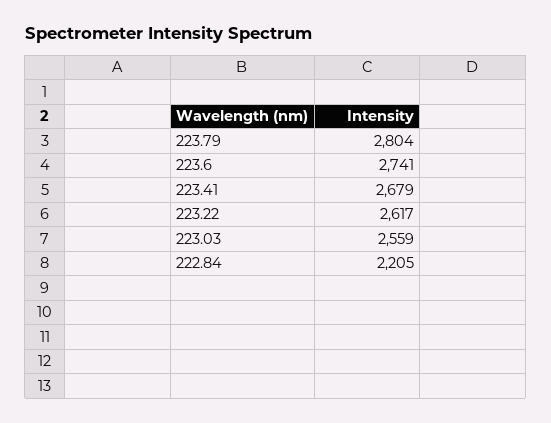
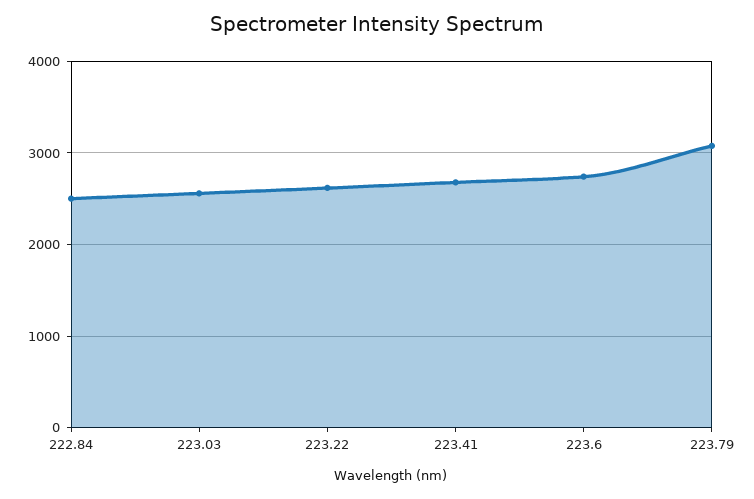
  {
-   "223.79": 2804,
+   "223.79": 3100,
    "223.6": 2741,
    "223.41": 2679,
    "223.22": 2617,
    "223.03": 2559,
-   "222.84": 2205
+   "222.84": 2500
  }

